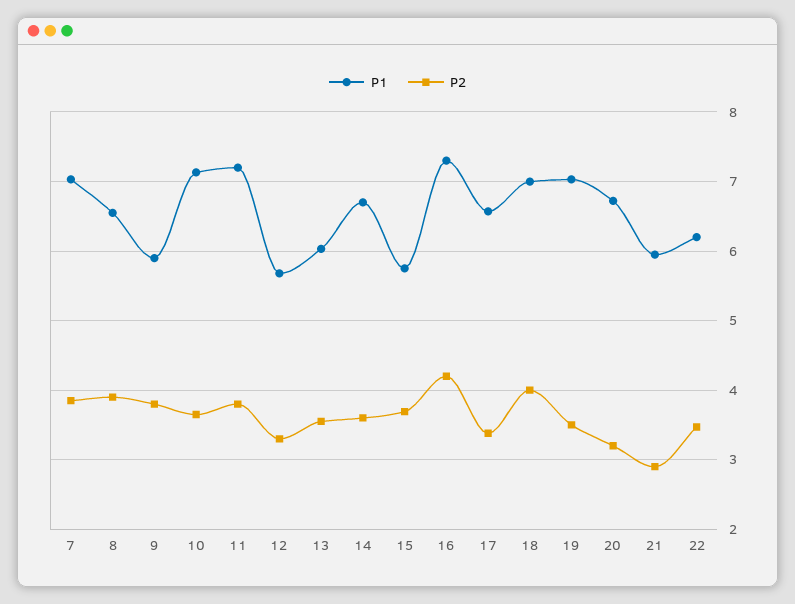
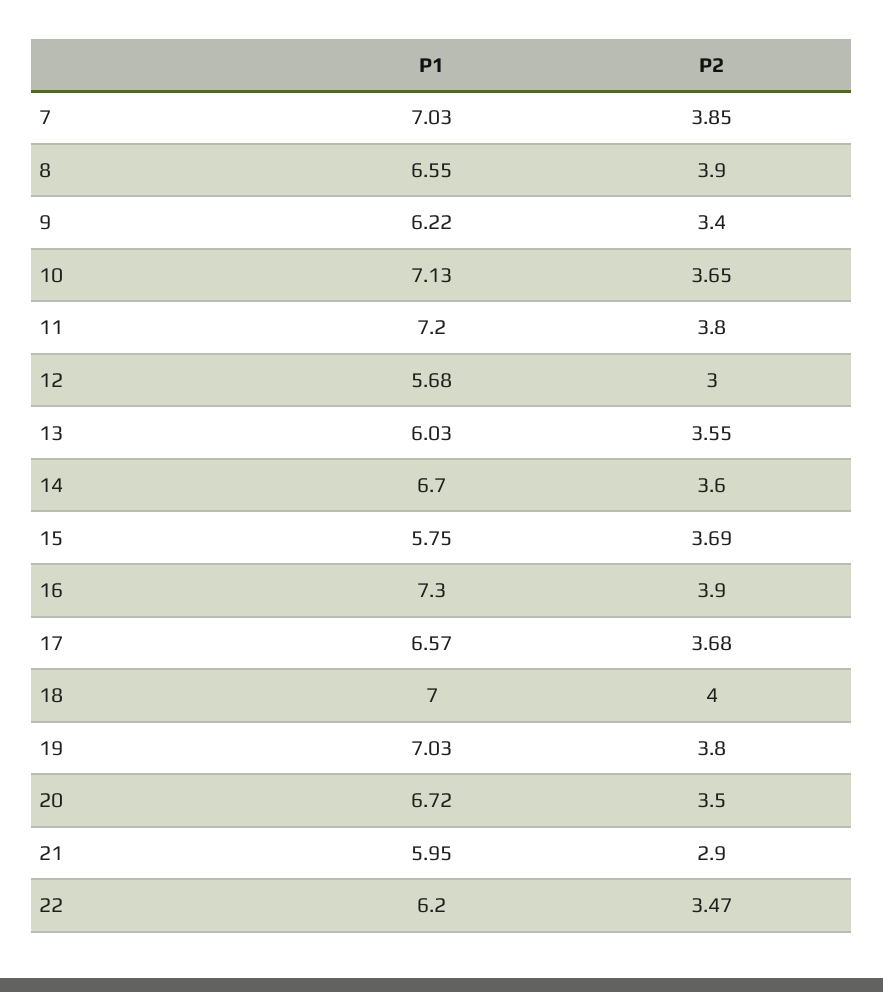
  {
    "P1": {
      "7": 7.03,
      "8": 6.55,
-     "9": 5.9,
+     "9": 6.22,
      "10": 7.13,
      "11": 7.2,
      "12": 5.68,
      "13": 6.03,
      "14": 6.7,
      "15": 5.75,
      "16": 7.3,
      "17": 6.57,
      "18": 7,
      "19": 7.03,
      "20": 6.72,
      "21": 5.95,
      "22": 6.2
    },
    "P2": {
      "7": 3.85,
      "8": 3.9,
-     "9": 3.8,
+     "9": 3.4,
      "10": 3.65,
      "11": 3.8,
-     "12": 3.3,
+     "12": 3,
      "13": 3.55,
      "14": 3.6,
      "15": 3.69,
-     "16": 4.2,
+     "16": 3.9,
-     "17": 3.4,
+     "17": 3.68,
      "18": 4,
-     "19": 3.5,
+     "19": 3.8,
-     "20": 3.2,
+     "20": 3.5,
      "21": 2.9,
      "22": 3.47
    }
  }

